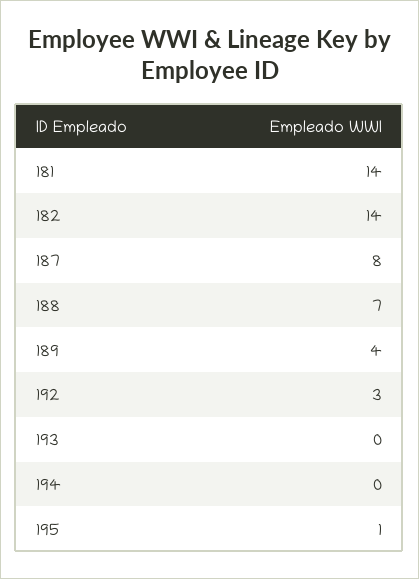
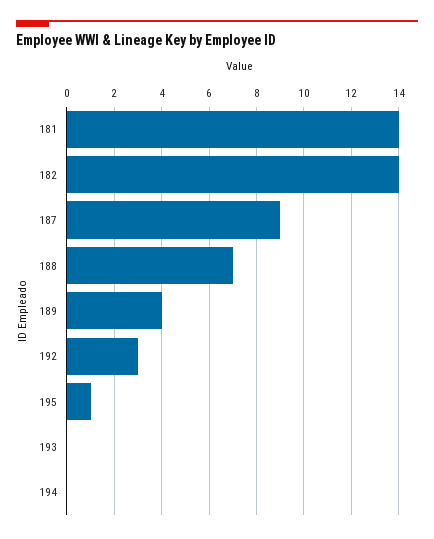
  {
    "181": 14,
    "182": 14,
-   "187": 8,
+   "187": 9,
    "188": 7,
    "189": 4,
    "192": 3,
    "193": 0,
    "194": 0,
    "195": 1
  }

